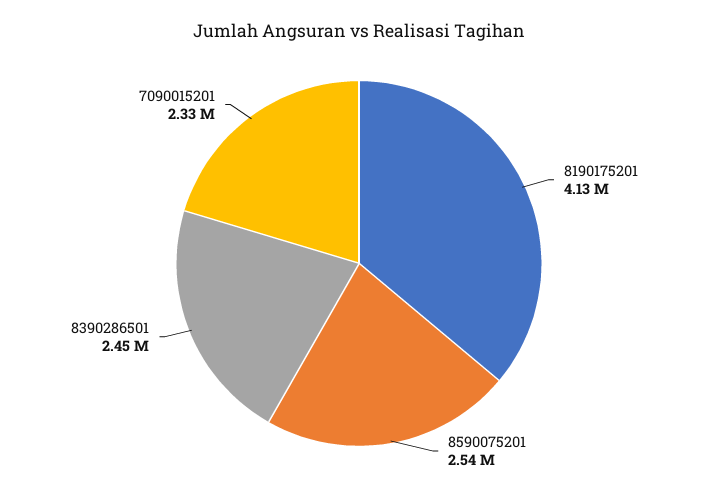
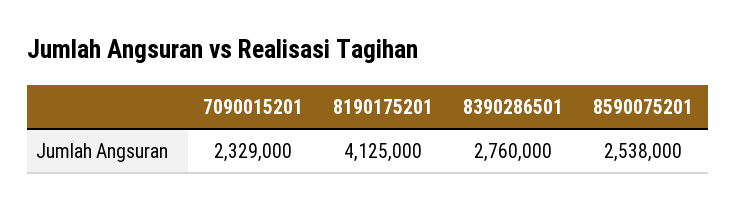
  {
    "8190175201": 4125000,
    "8590075201": 2538000,
-   "8390286501": 2450000,
+   "8390286501": 2760000,
    "7090015201": 2329000
  }

